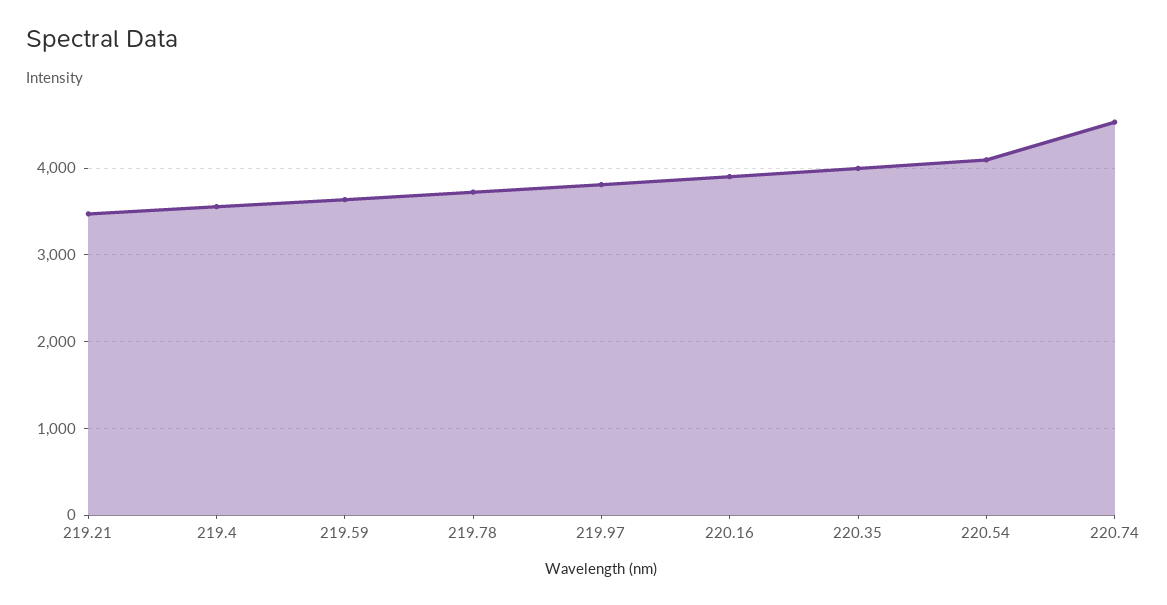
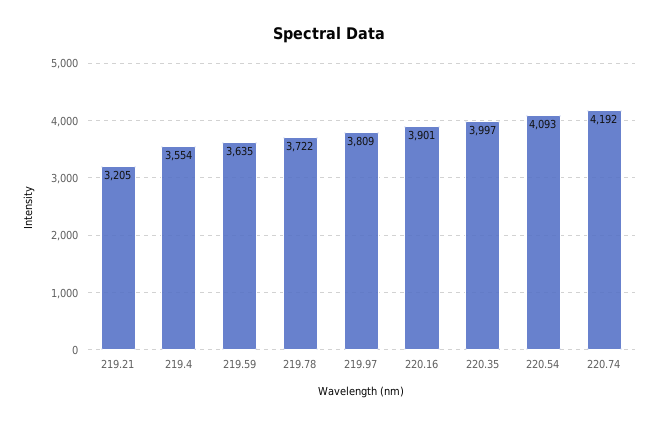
  {
-   "219.21": 3500,
+   "219.21": 3205,
    "219.4": 3554,
    "219.59": 3635,
    "219.78": 3722,
    "219.97": 3809,
    "220.16": 3901,
    "220.35": 3997,
    "220.54": 4093,
-   "220.74": 4500
+   "220.74": 4192
  }

